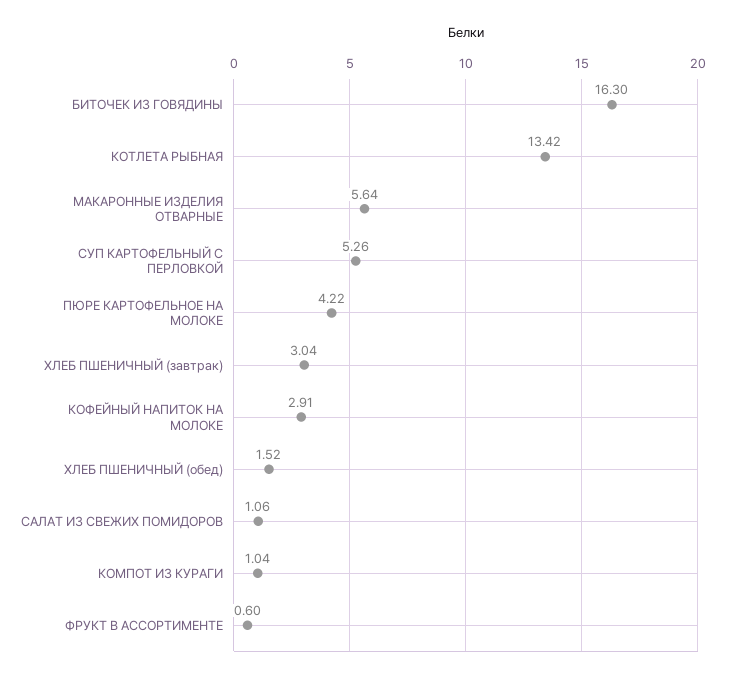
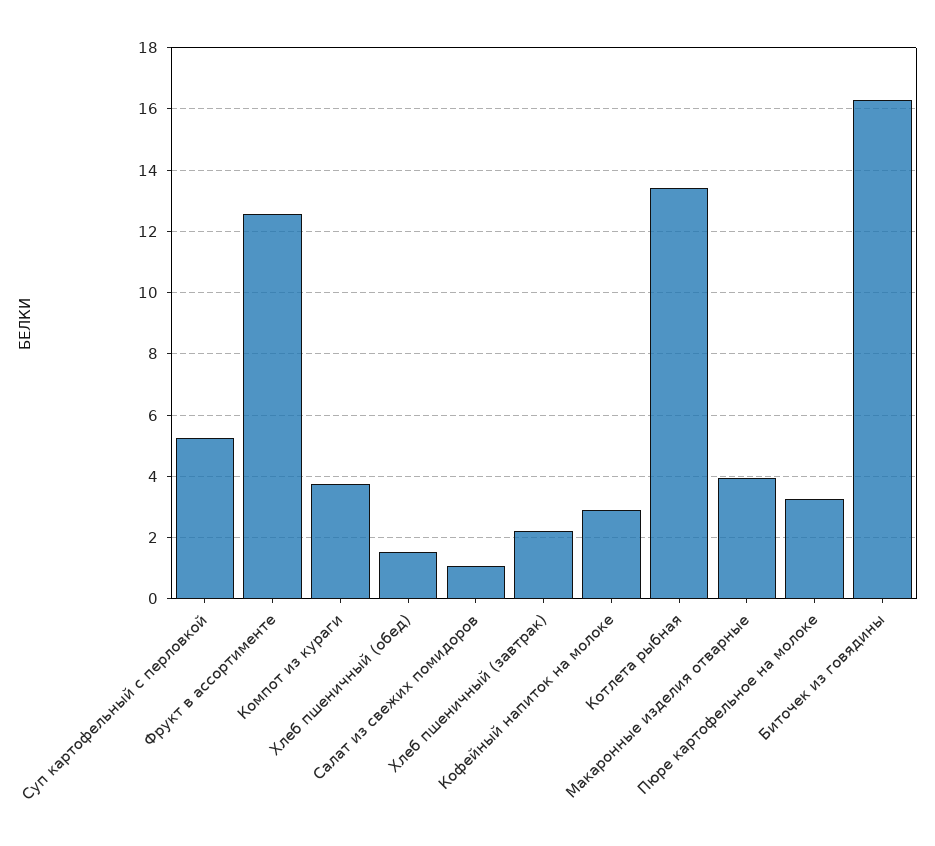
  {
    "БИТОЧЕК ИЗ ГОВЯДИНЫ": 16.3,
    "КОТЛЕТА РЫБНАЯ": 13.42,
-   "МАКАРОННЫЕ ИЗДЕЛИЯ ОТВАРНЫЕ": 5.64,
+   "МАКАРОННЫЕ ИЗДЕЛИЯ ОТВАРНЫЕ": 4,
    "СУП КАРТОФЕЛЬНЫЙ С ПЕРЛОВКОЙ": 5.26,
-   "ПЮРЕ КАРТОФЕЛЬНОЕ НА МОЛОКЕ": 4.22,
+   "ПЮРЕ КАРТОФЕЛЬНОЕ НА МОЛОКЕ": 3.2,
-   "ХЛЕБ ПШЕНИЧНЫЙ (завтрак)": 3.04,
+   "ХЛЕБ ПШЕНИЧНЫЙ (завтрак)": 2.2,
    "КОФЕЙНЫЙ НАПИТОК НА МОЛОКЕ": 2.91,
    "ХЛЕБ ПШЕНИЧНЫЙ (обед)": 1.52,
    "САЛАТ ИЗ СВЕЖИХ ПОМИДОРОВ": 1.06,
-   "КОМПОТ ИЗ КУРАГИ": 1.04,
+   "КОМПОТ ИЗ КУРАГИ": 3.8,
-   "ФРУКТ В АССОРТИМЕНТЕ": 0.6
+   "ФРУКТ В АССОРТИМЕНТЕ": 12.6
  }

